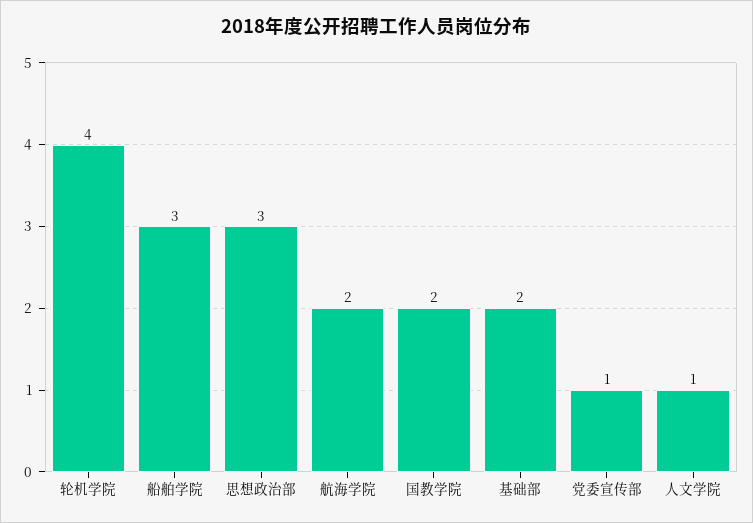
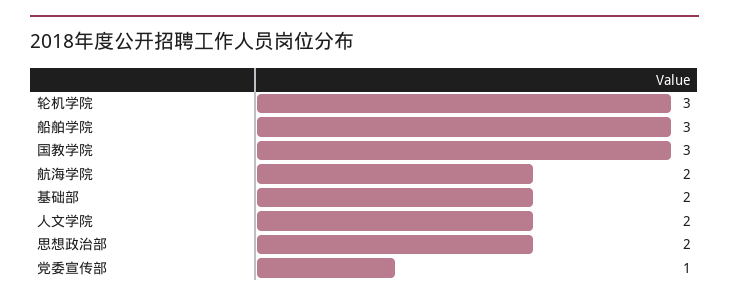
  {
-   "轮机学院": 4,
+   "轮机学院": 3,
    "船舶学院": 3,
-   "思想政治部": 3,
+   "思想政治部": 2,
    "航海学院": 2,
-   "国教学院": 2,
+   "国教学院": 3,
    "基础部": 2,
    "党委宣传部": 1,
-   "人文学院": 1
+   "人文学院": 2
  }

